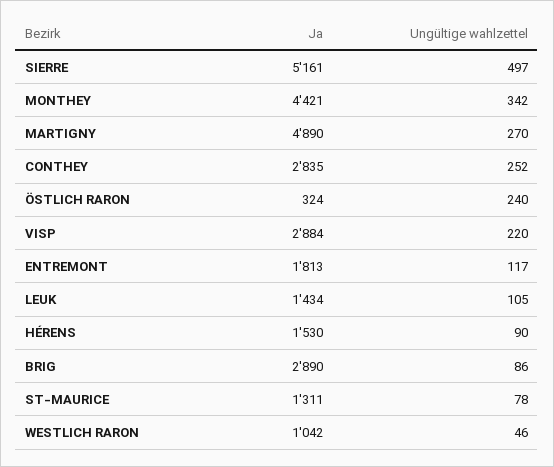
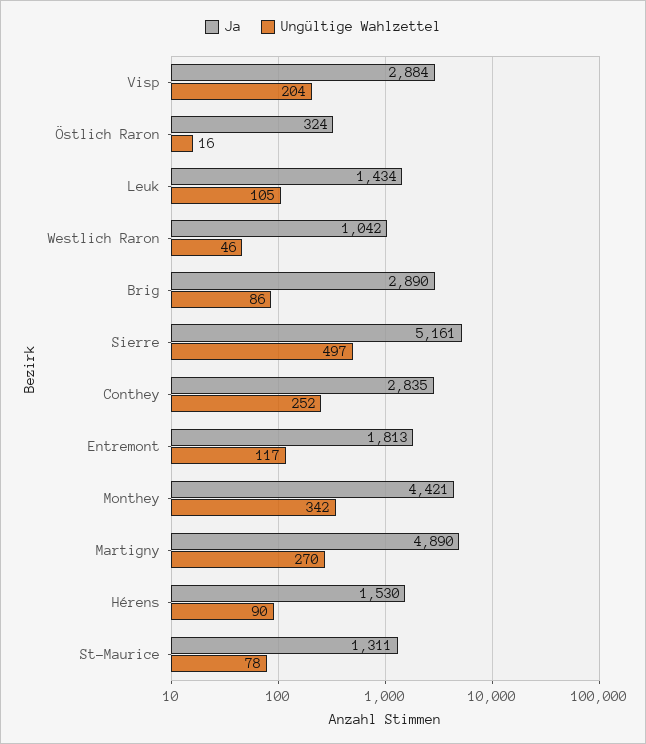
  {
    "Ja": {
      "SIERRE": 5161,
      "MONTHEY": 4421,
      "MARTIGNY": 4890,
      "CONTHEY": 2835,
      "ÖSTLICH RARON": 324,
      "VISP": 2884,
      "ENTREMONT": 1813,
      "LEUK": 1434,
      "HÉRENS": 1530,
      "BRIG": 2890,
      "ST-MAURICE": 1311,
      "WESTLICH RARON": 1042
    },
    "Ungültige wahlzettel": {
      "SIERRE": 497,
      "MONTHEY": 342,
      "MARTIGNY": 270,
      "CONTHEY": 252,
-     "ÖSTLICH RARON": 240,
+     "ÖSTLICH RARON": 16,
-     "VISP": 220,
+     "VISP": 204,
      "ENTREMONT": 117,
      "LEUK": 105,
      "HÉRENS": 90,
      "BRIG": 86,
      "ST-MAURICE": 78,
      "WESTLICH RARON": 46
    }
  }

